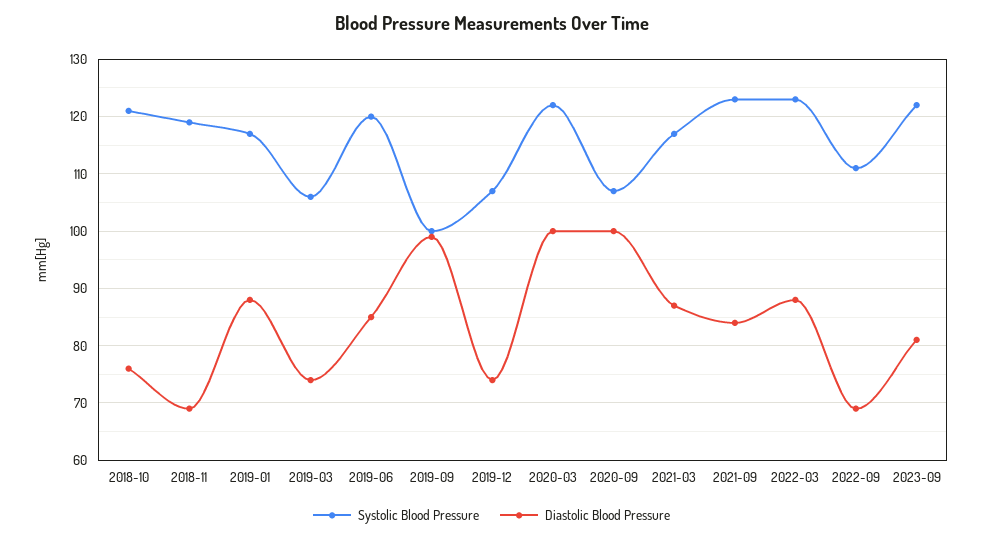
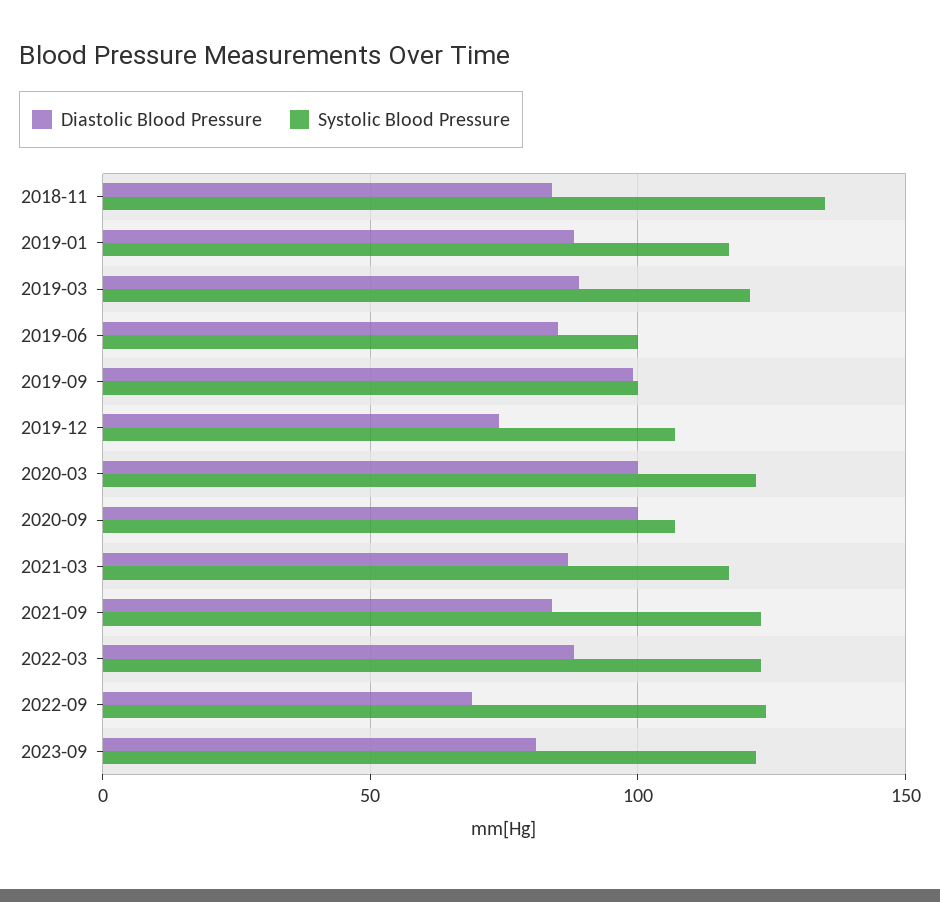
  {
    "Systolic Blood Pressure": {
-     "2018-10": 120,
-     "2018-11": 120,
+     "2018-11": 135,
      "2019-01": 115,
-     "2019-03": 105,
+     "2019-03": 120,
-     "2019-06": 120,
+     "2019-06": 100,
      "2019-09": 100,
      "2019-12": 105,
      "2020-03": 120,
      "2020-09": 105,
      "2021-03": 115,
      "2021-09": 125,
      "2022-03": 125,
-     "2022-09": 110,
+     "2022-09": 125,
      "2023-09": 120
    },
    "Diastolic Blood Pressure": {
-     "2018-10": 75,
-     "2018-11": 70,
+     "2018-11": 85,
      "2019-01": 90,
-     "2019-03": 75,
+     "2019-03": 90,
      "2019-06": 85,
      "2019-09": 100,
      "2019-12": 75,
      "2020-03": 100,
      "2020-09": 100,
      "2021-03": 85,
      "2021-09": 85,
      "2022-03": 90,
      "2022-09": 70,
      "2023-09": 80
    }
  }

